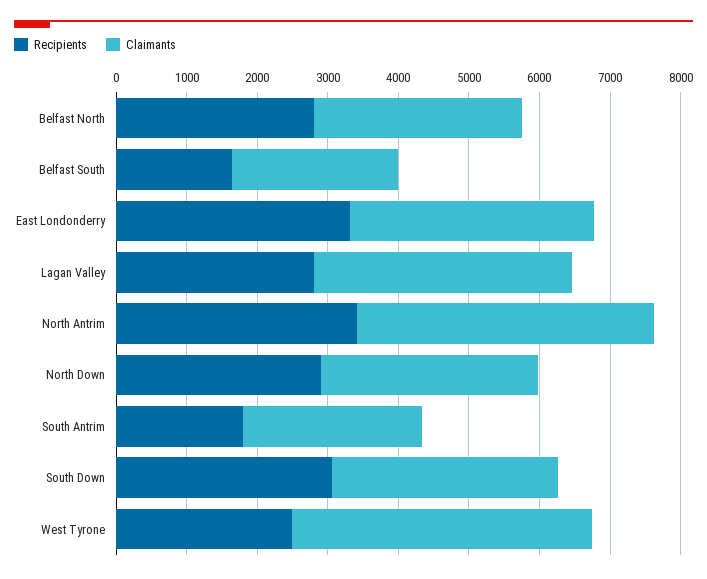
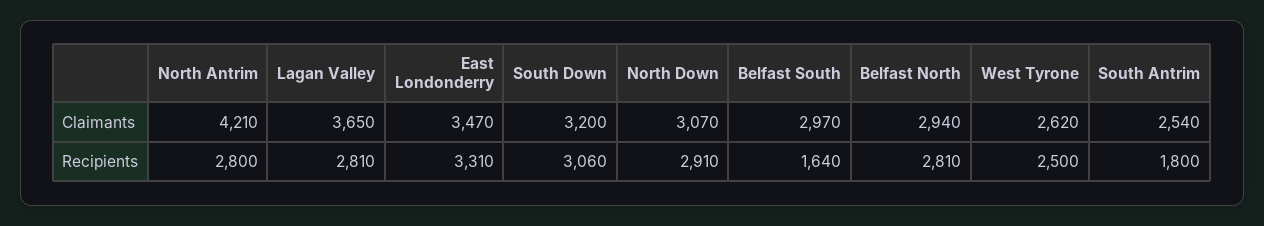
  {
    "Recipients": {
      "Belfast North": 2810,
      "Belfast South": 1640,
      "East Londonderry": 3310,
      "Lagan Valley": 2810,
-     "North Antrim": 3400,
+     "North Antrim": 2800,
      "North Down": 2910,
      "South Antrim": 1800,
      "South Down": 3060,
      "West Tyrone": 2500
    },
    "Claimants": {
      "Belfast North": 2940,
-     "Belfast South": 2400,
+     "Belfast South": 2970,
      "East Londonderry": 3470,
      "Lagan Valley": 3650,
      "North Antrim": 4210,
      "North Down": 3070,
      "South Antrim": 2540,
      "South Down": 3200,
-     "West Tyrone": 4200
+     "West Tyrone": 2620
    }
  }

